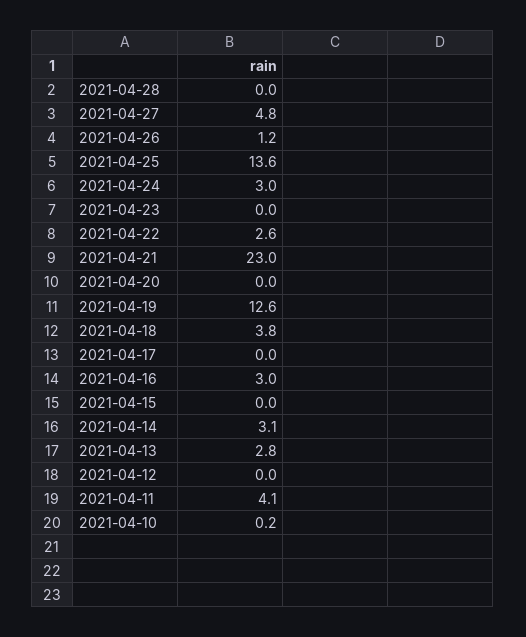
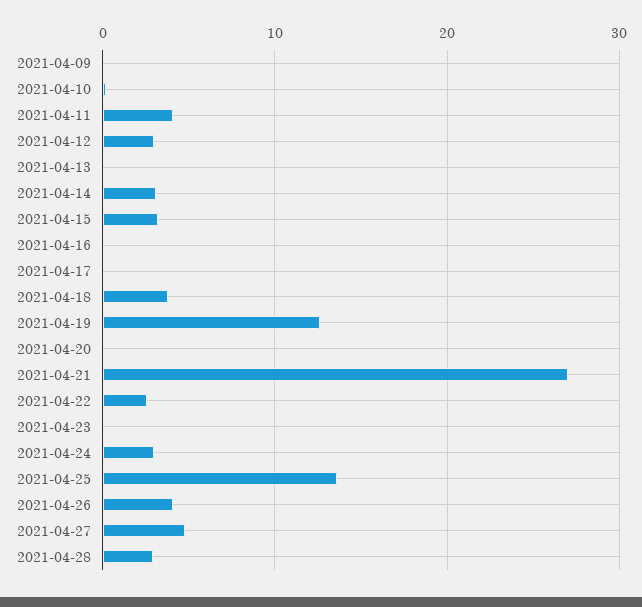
  {
-   "2021-04-28": 0,
+   "2021-04-28": 3,
    "2021-04-27": 4.8,
-   "2021-04-26": 1.2,
+   "2021-04-26": 4,
    "2021-04-25": 13.6,
    "2021-04-24": 3,
    "2021-04-23": 0,
    "2021-04-22": 2.6,
-   "2021-04-21": 23,
+   "2021-04-21": 27,
    "2021-04-20": 0,
    "2021-04-19": 12.6,
    "2021-04-18": 3.8,
    "2021-04-17": 0,
-   "2021-04-16": 3,
+   "2021-04-16": 0,
-   "2021-04-15": 0,
+   "2021-04-15": 3,
    "2021-04-14": 3.1,
-   "2021-04-13": 2.8,
+   "2021-04-13": 0,
-   "2021-04-12": 0,
+   "2021-04-12": 3,
    "2021-04-11": 4.1,
-   "2021-04-10": 0.2
+   "2021-04-10": 0.2,
+   "2021-04-09": 0
  }

